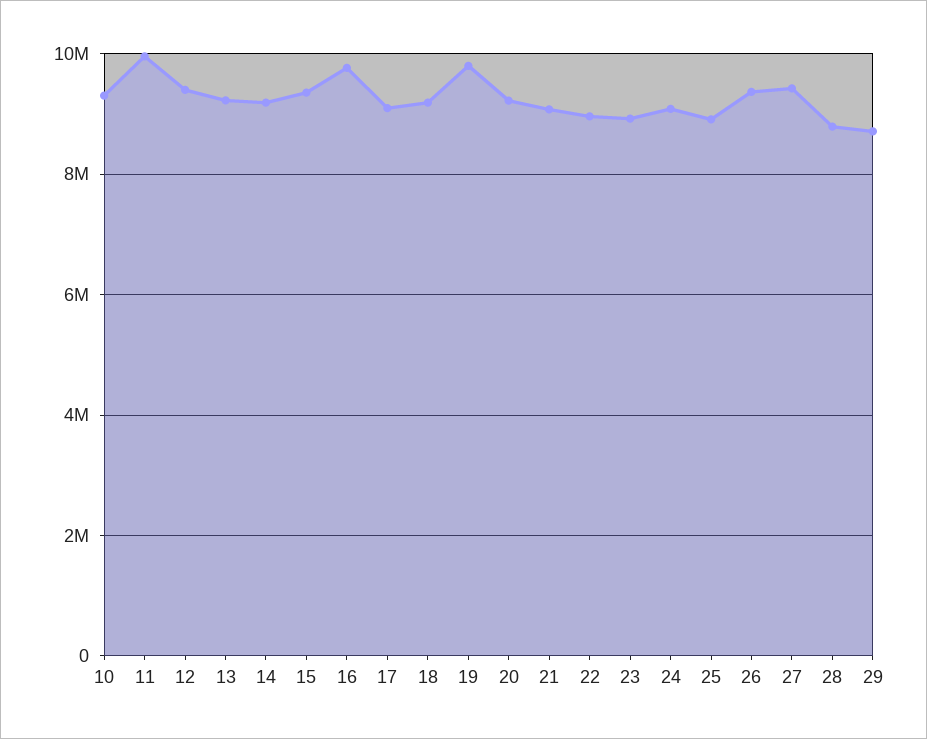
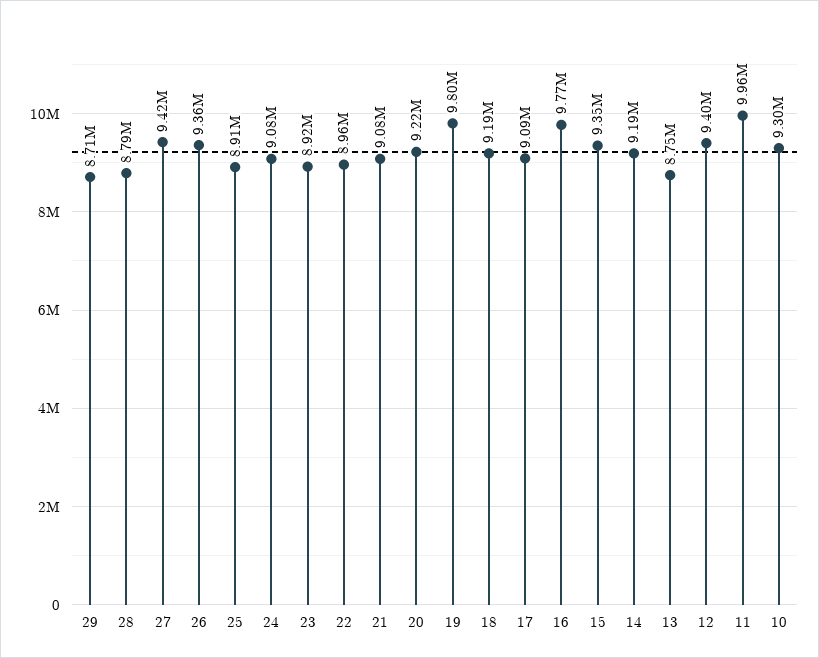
  {
    "10": 9300000,
    "11": 9960000,
    "12": 9400000,
-   "13": 9200000,
+   "13": 8750000,
    "14": 9190000,
    "15": 9350000,
    "16": 9770000,
    "17": 9090000,
    "18": 9190000,
    "19": 9800000,
    "20": 9220000,
    "21": 9080000,
    "22": 8960000,
    "23": 8920000,
    "24": 9080000,
    "25": 8910000,
    "26": 9360000,
    "27": 9420000,
    "28": 8790000,
    "29": 8710000
  }

